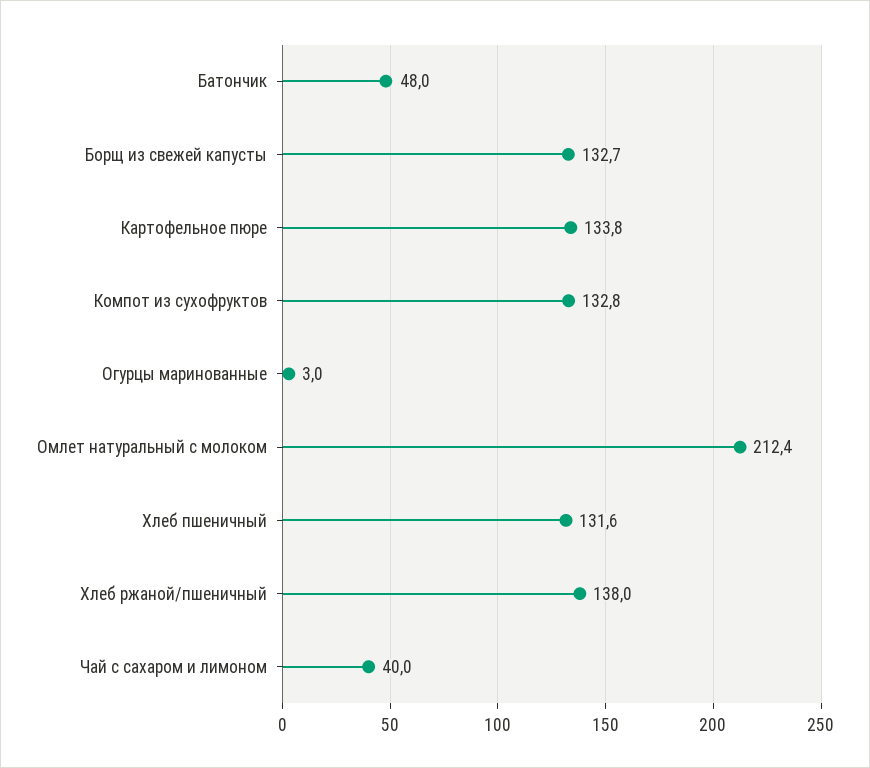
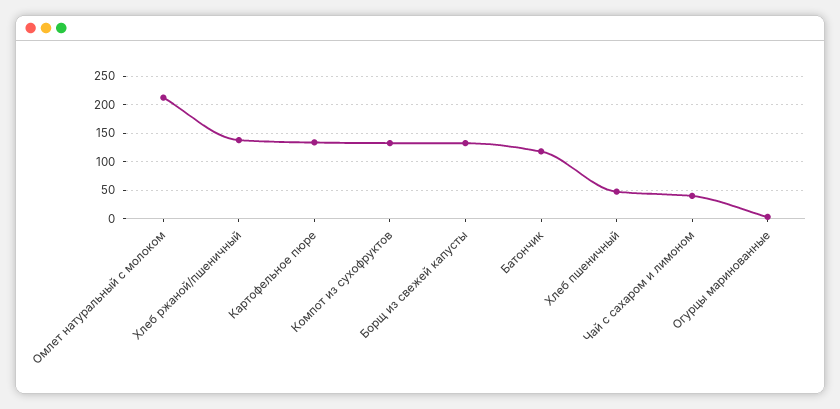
  {
-   "Батончик": 48,
+   "Батончик": 125,
    "Борщ из свежей капусты": 132.7,
    "Картофельное пюре": 133.8,
    "Компот из сухофруктов": 132.8,
    "Огурцы маринованные": 3,
    "Омлет натуральный с молоком": 212.4,
-   "Хлеб пшеничный": 131.6,
+   "Хлеб пшеничный": 50,
    "Хлеб ржаной/пшеничный": 138,
    "Чай с сахаром и лимоном": 40
  }

